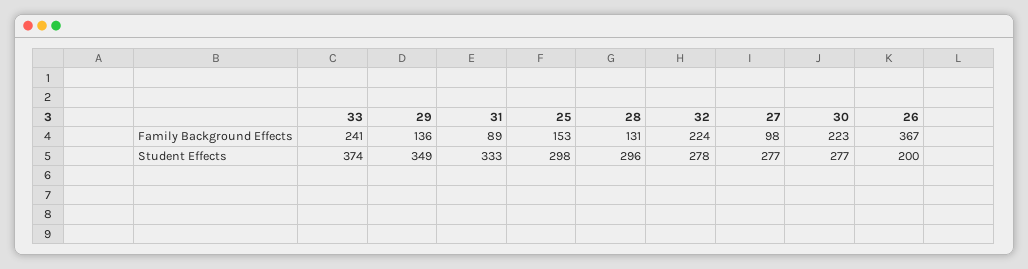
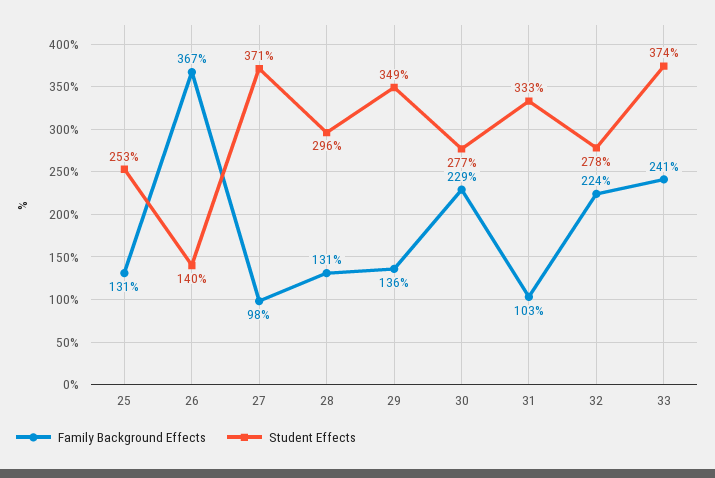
  {
    "Family Background Effects": {
      "33": 241,
      "29": 136,
-     "31": 89,
+     "31": 103,
-     "25": 153,
+     "25": 131,
      "28": 131,
      "32": 224,
      "27": 98,
-     "30": 223,
+     "30": 229,
      "26": 367
    },
    "Student Effects": {
      "33": 374,
      "29": 349,
      "31": 333,
-     "25": 298,
+     "25": 253,
      "28": 296,
      "32": 278,
-     "27": 277,
+     "27": 371,
      "30": 277,
-     "26": 200
+     "26": 140
    }
  }

